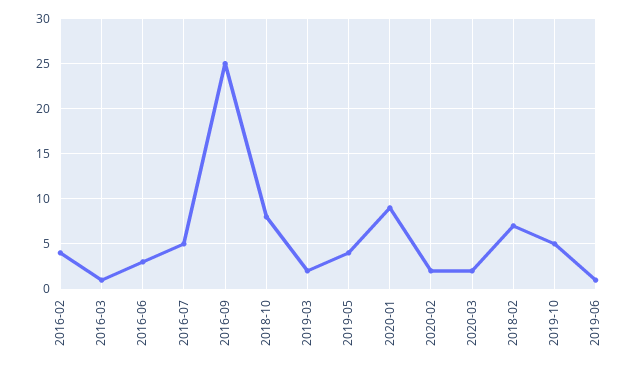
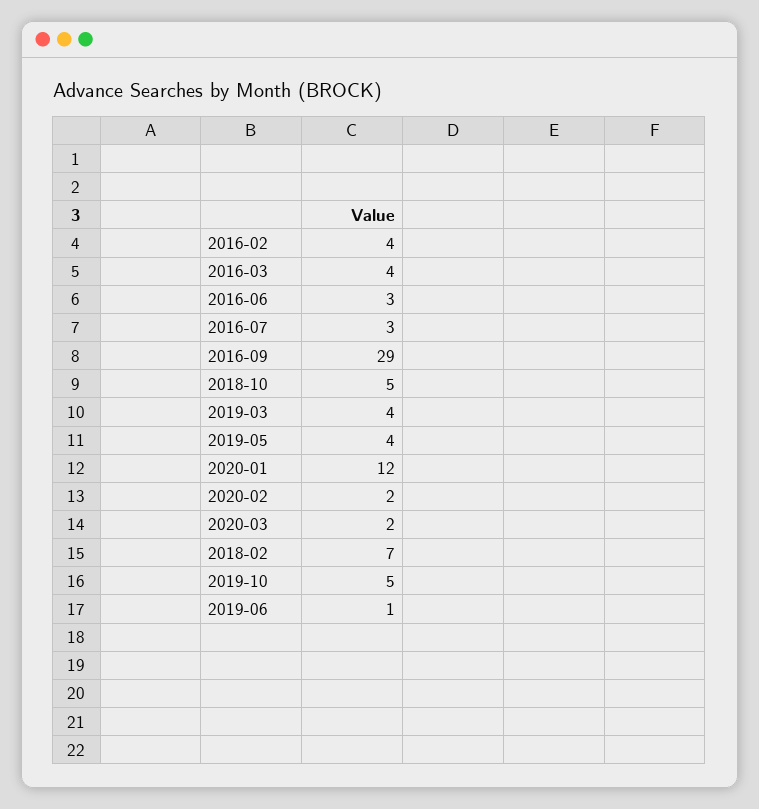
  {
    "2016-02": 4,
-   "2016-03": 1,
+   "2016-03": 4,
    "2016-06": 3,
-   "2016-07": 5,
+   "2016-07": 3,
-   "2016-09": 25,
+   "2016-09": 29,
-   "2018-10": 8,
+   "2018-10": 5,
-   "2019-03": 2,
+   "2019-03": 4,
    "2019-05": 4,
-   "2020-01": 9,
+   "2020-01": 12,
    "2020-02": 2,
    "2020-03": 2,
    "2018-02": 7,
    "2019-10": 5,
    "2019-06": 1
  }

